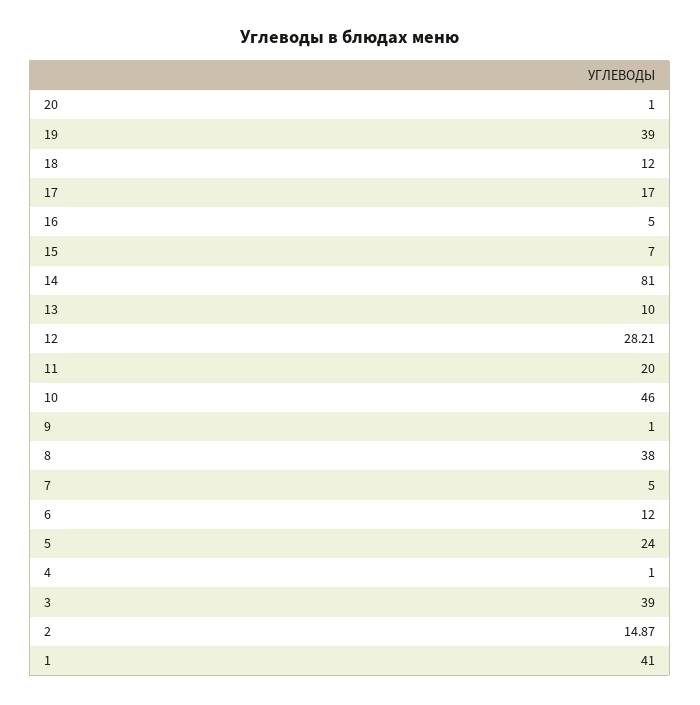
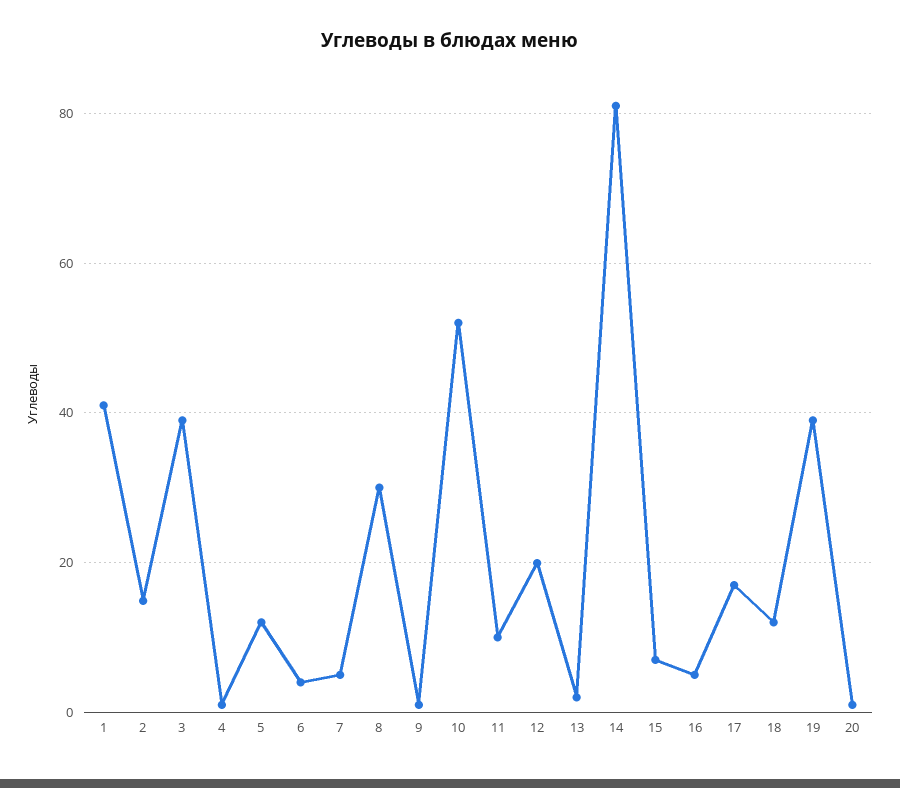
  {
    "20": 1,
    "19": 39,
    "18": 12,
    "17": 17,
    "16": 5,
    "15": 7,
    "14": 81,
-   "13": 10,
+   "13": 2,
-   "12": 28.21,
+   "12": 20,
-   "11": 20,
+   "11": 10,
-   "10": 46,
+   "10": 52,
    "9": 1,
-   "8": 38,
+   "8": 30,
    "7": 5,
-   "6": 12,
+   "6": 4,
-   "5": 24,
+   "5": 12,
    "4": 1,
    "3": 39,
    "2": 14.87,
    "1": 41
  }

